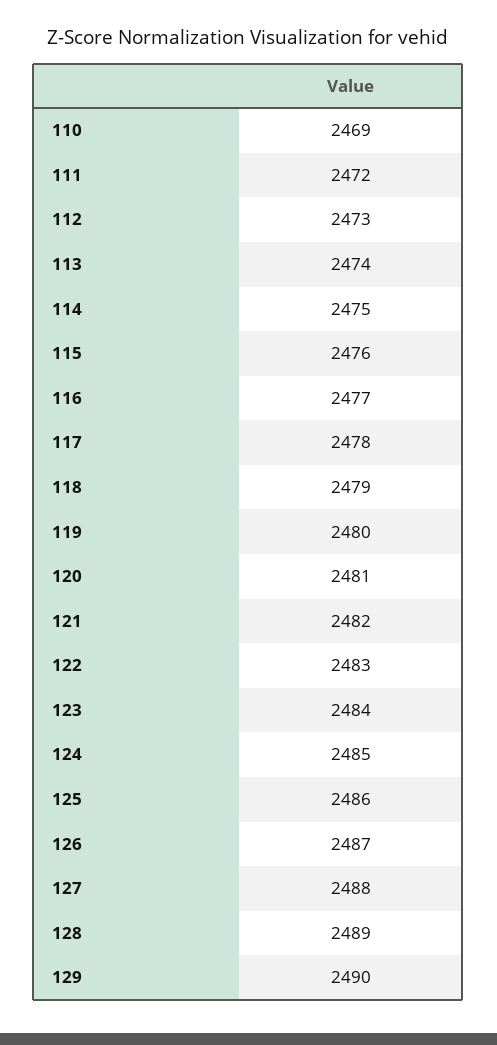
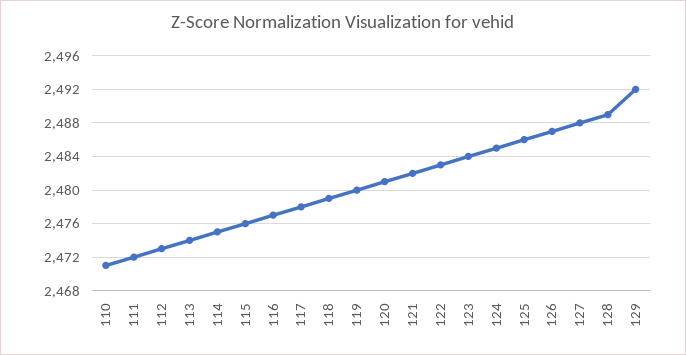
  {
-   "110": 2469,
+   "110": 2471,
    "111": 2472,
    "112": 2473,
    "113": 2474,
    "114": 2475,
    "115": 2476,
    "116": 2477,
    "117": 2478,
    "118": 2479,
    "119": 2480,
    "120": 2481,
    "121": 2482,
    "122": 2483,
    "123": 2484,
    "124": 2485,
    "125": 2486,
    "126": 2487,
    "127": 2488,
    "128": 2489,
-   "129": 2490
+   "129": 2492
  }

